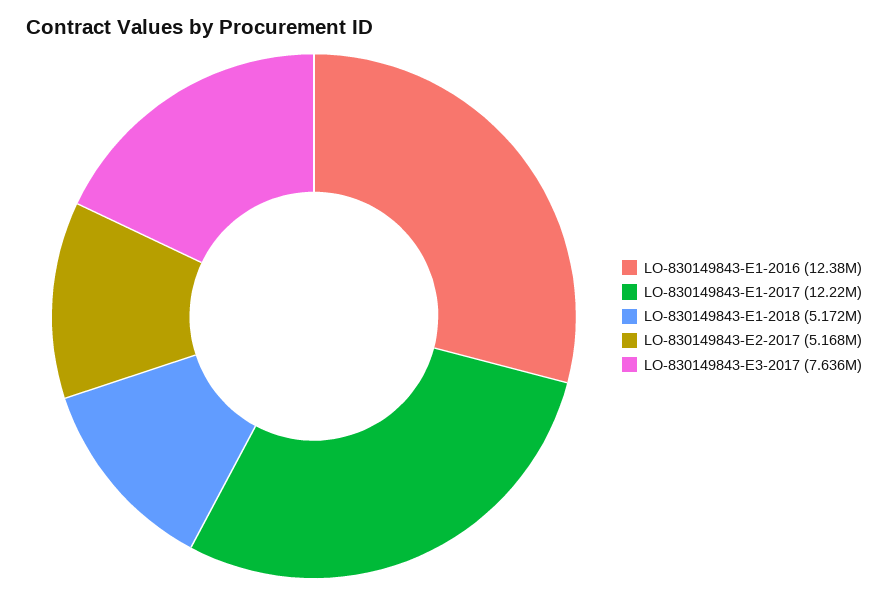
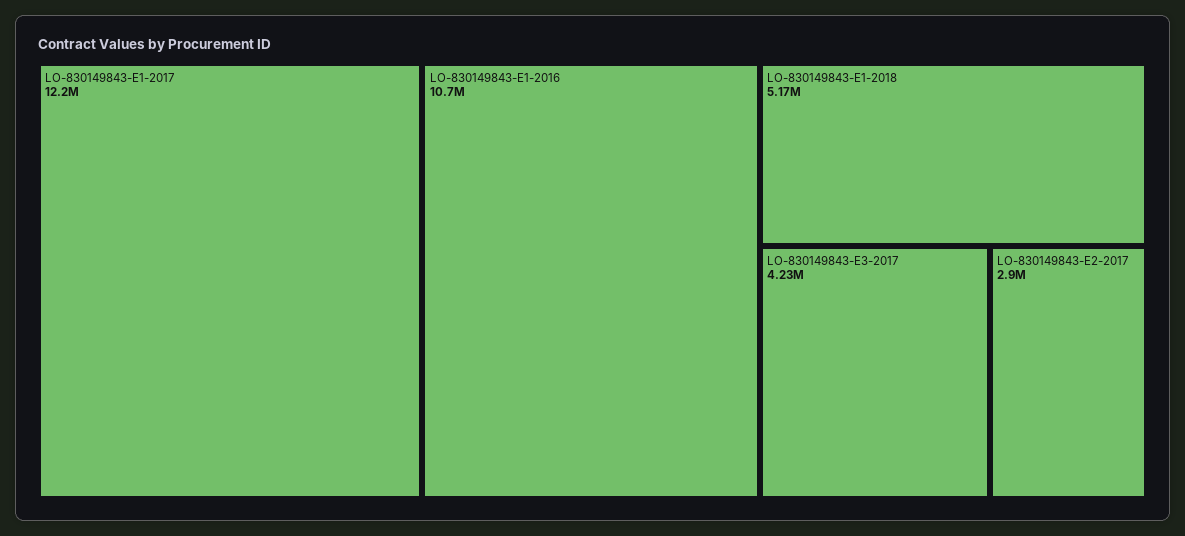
  {
-   "LO-830149843-E1-2016": 12380000,
+   "LO-830149843-E1-2016": 10700000,
    "LO-830149843-E1-2017": 12220000,
    "LO-830149843-E1-2018": 5172000,
-   "LO-830149843-E2-2017": 5168000,
+   "LO-830149843-E2-2017": 2900000,
-   "LO-830149843-E3-2017": 7636000
+   "LO-830149843-E3-2017": 4230000
  }

